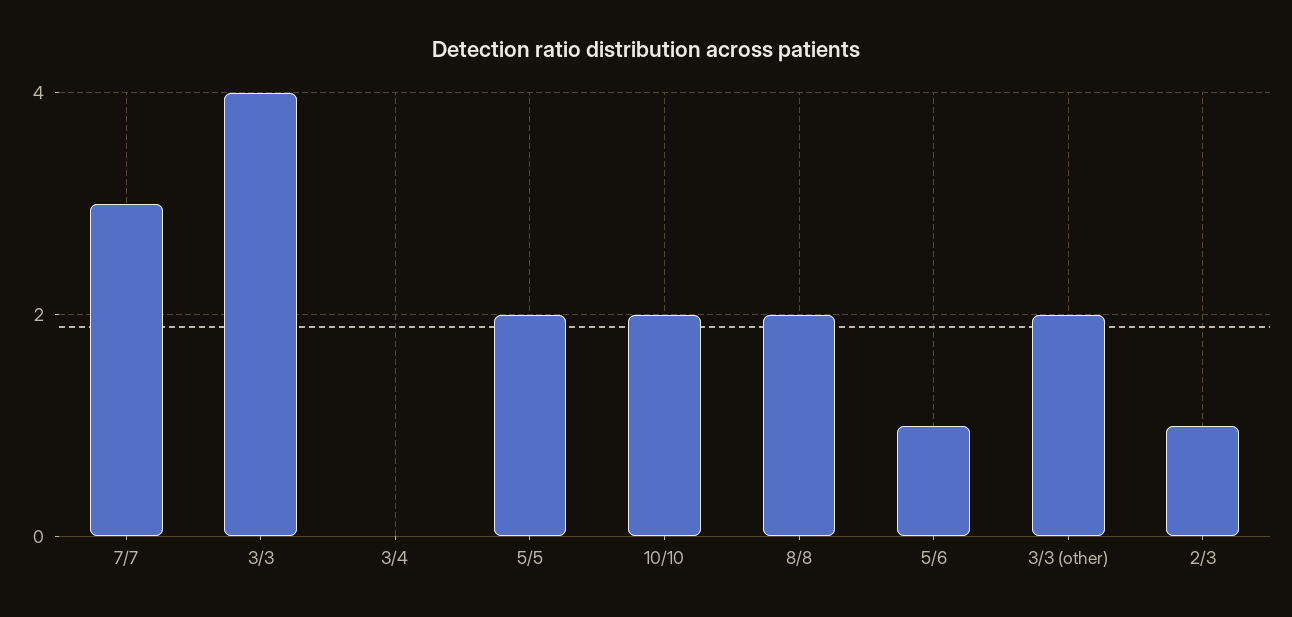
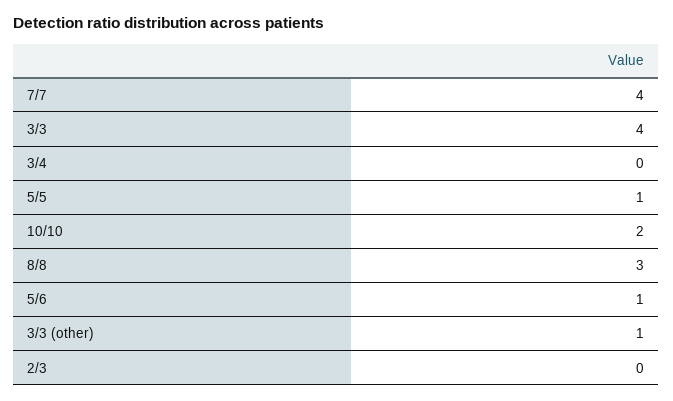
  {
-   "7/7": 3,
+   "7/7": 4,
    "3/3": 4,
    "3/4": 0,
-   "5/5": 2,
+   "5/5": 1,
    "10/10": 2,
-   "8/8": 2,
+   "8/8": 3,
    "5/6": 1,
-   "3/3 (other)": 2,
+   "3/3 (other)": 1,
-   "2/3": 1
+   "2/3": 0
  }

